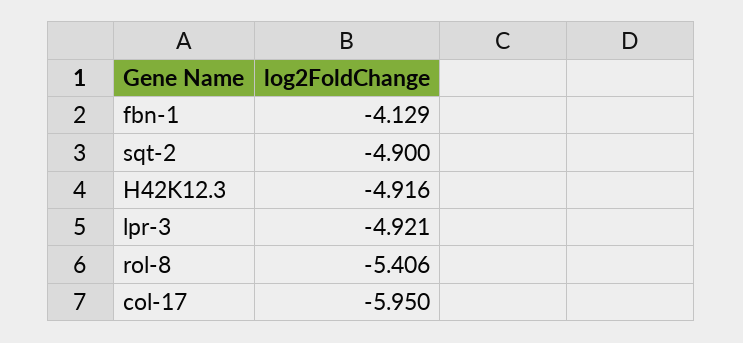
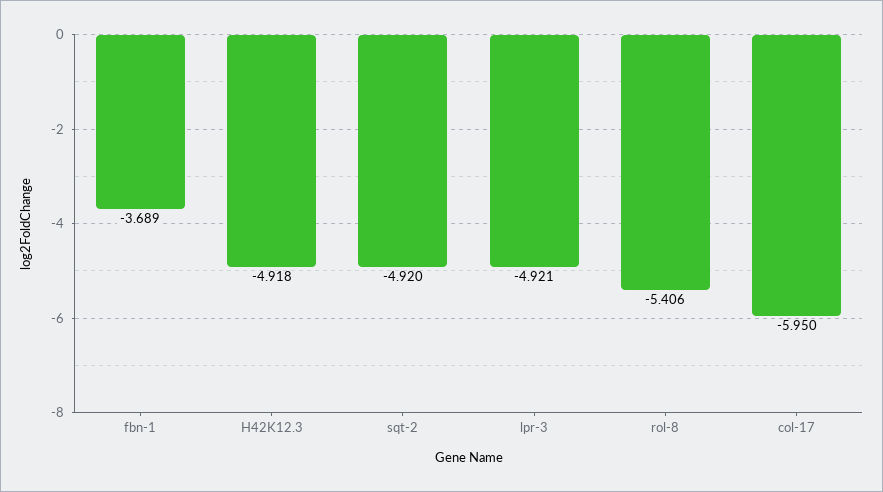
  {
-   "fbn-1": -4.129,
+   "fbn-1": -3.689,
-   "sqt-2": -4.9,
+   "sqt-2": -4.92,
-   "H42K12.3": -4.916,
+   "H42K12.3": -4.918,
    "lpr-3": -4.921,
    "rol-8": -5.406,
    "col-17": -5.95
  }

